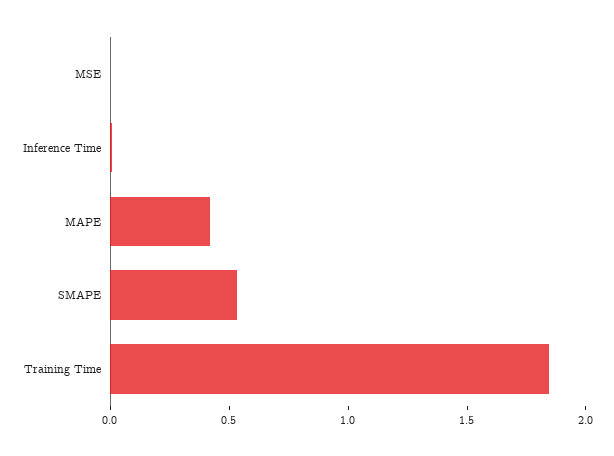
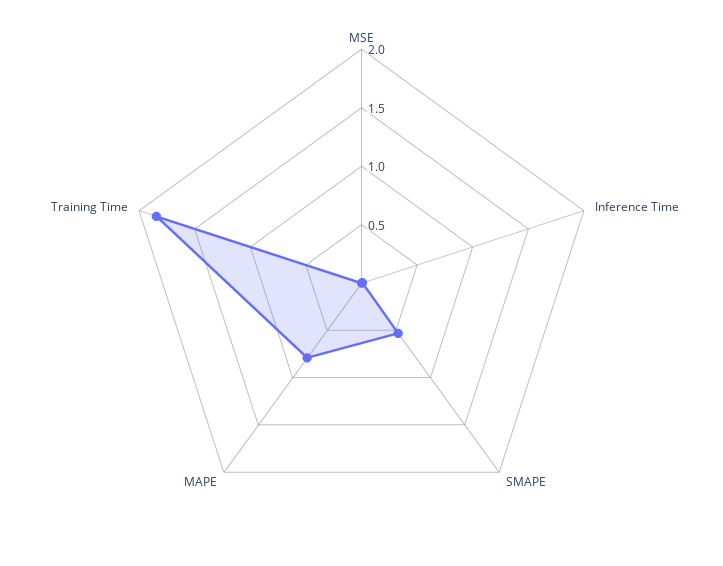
  {
    "MSE": 0,
    "Inference Time": 0,
-   "MAPE": 0.4,
+   "MAPE": 0.8,
    "SMAPE": 0.5,
    "Training Time": 1.8
  }

